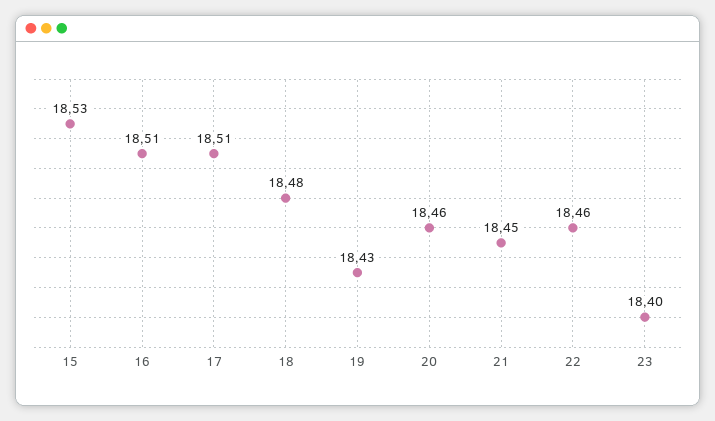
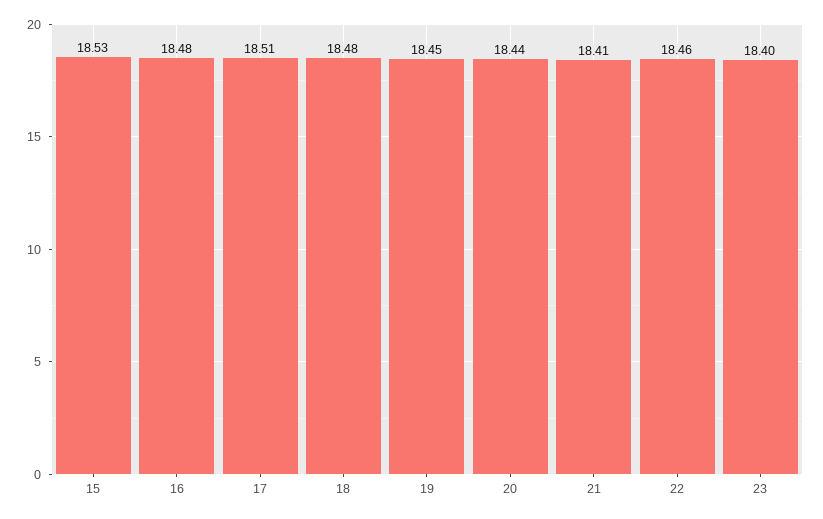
  {
    "15": 18.53,
-   "16": 18.51,
+   "16": 18.48,
    "17": 18.51,
    "18": 18.48,
-   "19": 18.43,
+   "19": 18.45,
-   "20": 18.46,
+   "20": 18.44,
-   "21": 18.45,
+   "21": 18.41,
    "22": 18.46,
    "23": 18.4
  }

